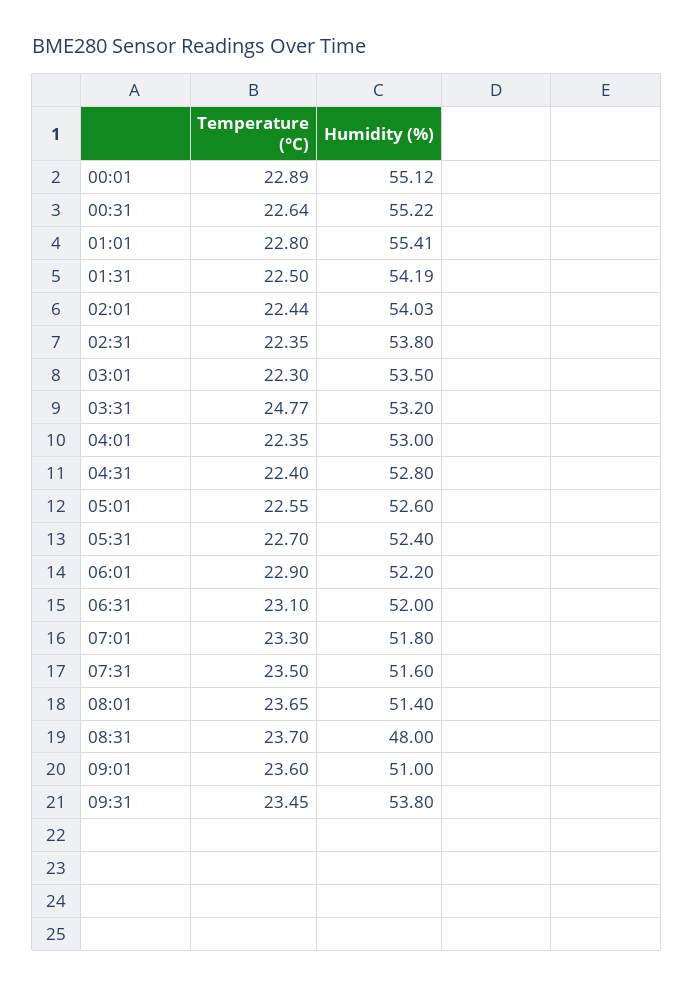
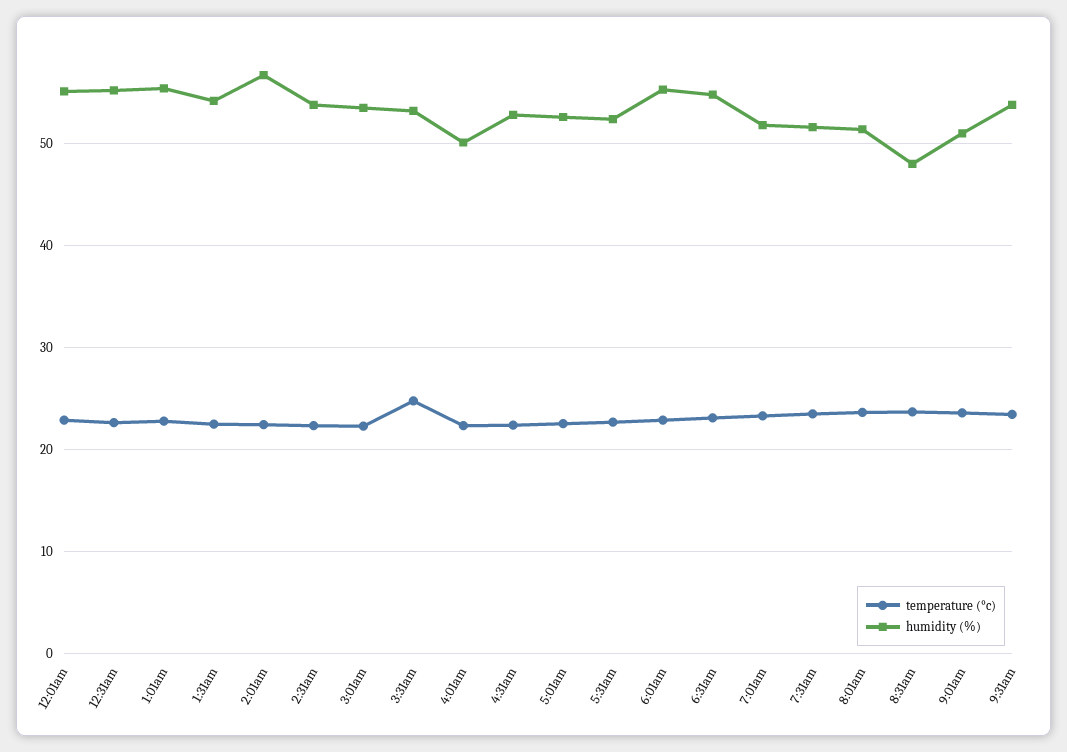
  {
    "Temperature (°C)": {
      "00:01": 22.89,
      "00:31": 22.64,
      "01:01": 22.8,
      "01:31": 22.5,
      "02:01": 22.44,
      "02:31": 22.35,
      "03:01": 22.3,
      "03:31": 24.77,
      "04:01": 22.35,
      "04:31": 22.4,
      "05:01": 22.55,
      "05:31": 22.7,
      "06:01": 22.9,
      "06:31": 23.1,
      "07:01": 23.3,
      "07:31": 23.5,
      "08:01": 23.65,
      "08:31": 23.7,
      "09:01": 23.6,
      "09:31": 23.45
    },
    "Humidity (%)": {
      "00:01": 55.12,
      "00:31": 55.22,
      "01:01": 55.41,
      "01:31": 54.19,
-     "02:01": 54.03,
+     "02:01": 57,
      "02:31": 53.8,
      "03:01": 53.5,
      "03:31": 53.2,
-     "04:01": 53,
+     "04:01": 50,
      "04:31": 52.8,
      "05:01": 52.6,
      "05:31": 52.4,
-     "06:01": 52.2,
+     "06:01": 55,
-     "06:31": 52,
+     "06:31": 55,
      "07:01": 51.8,
      "07:31": 51.6,
      "08:01": 51.4,
      "08:31": 48,
      "09:01": 51,
      "09:31": 53.8
    }
  }

